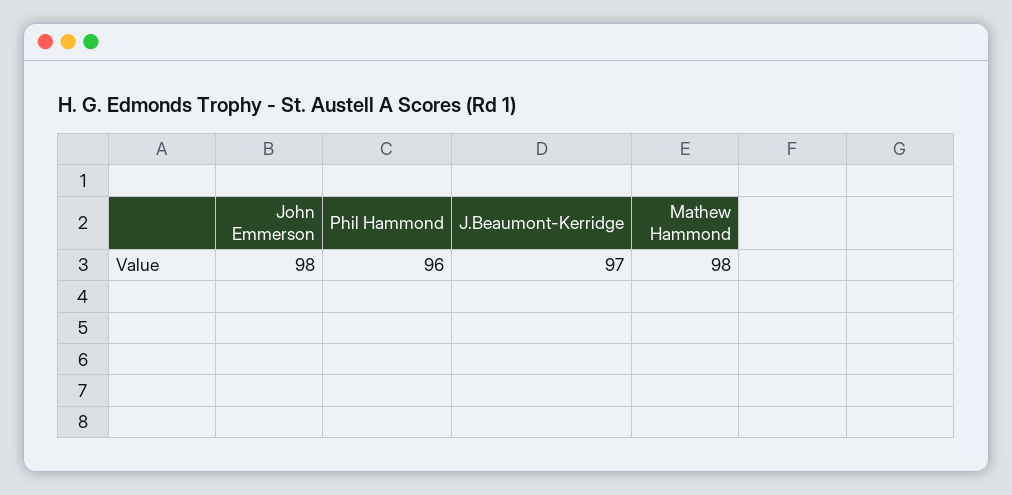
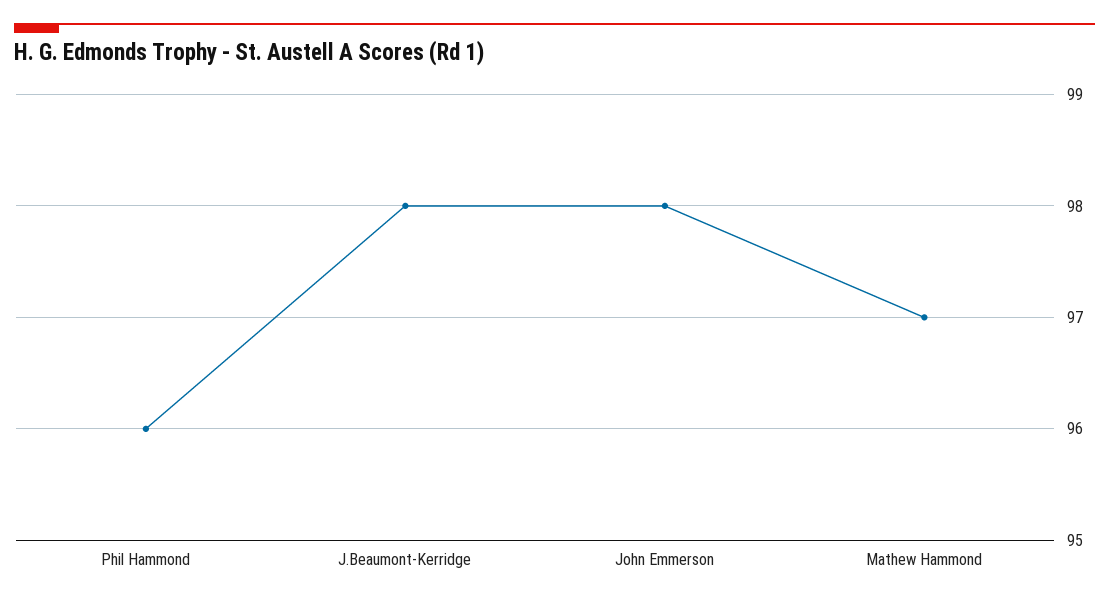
  {
    "John Emmerson": 98,
    "Phil Hammond": 96,
-   "J.Beaumont-Kerridge": 97,
+   "J.Beaumont-Kerridge": 98,
-   "Mathew Hammond": 98
+   "Mathew Hammond": 97
  }

